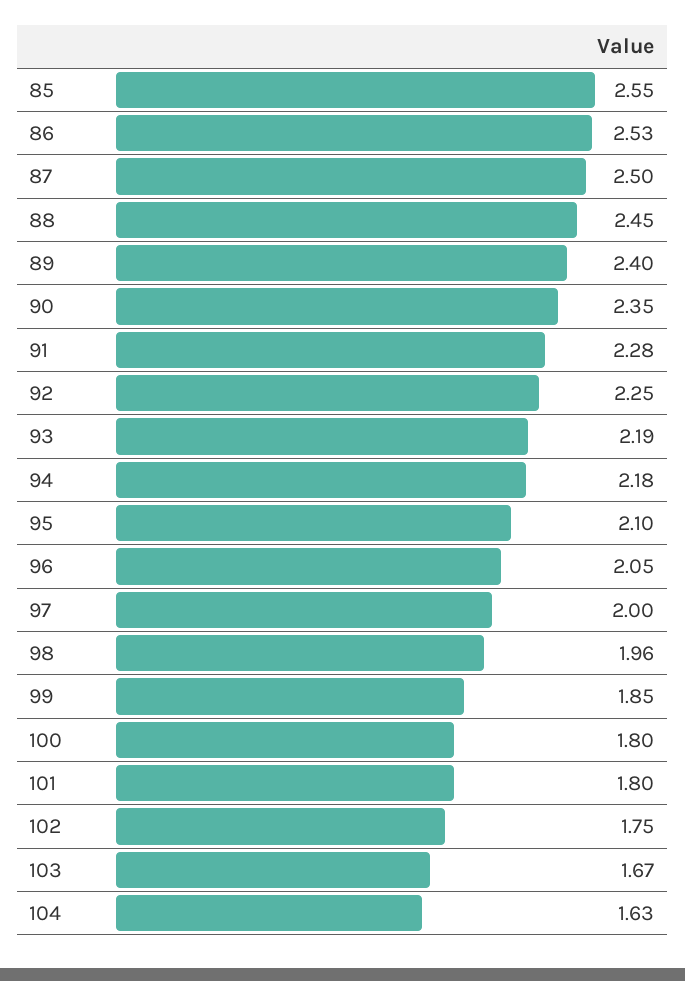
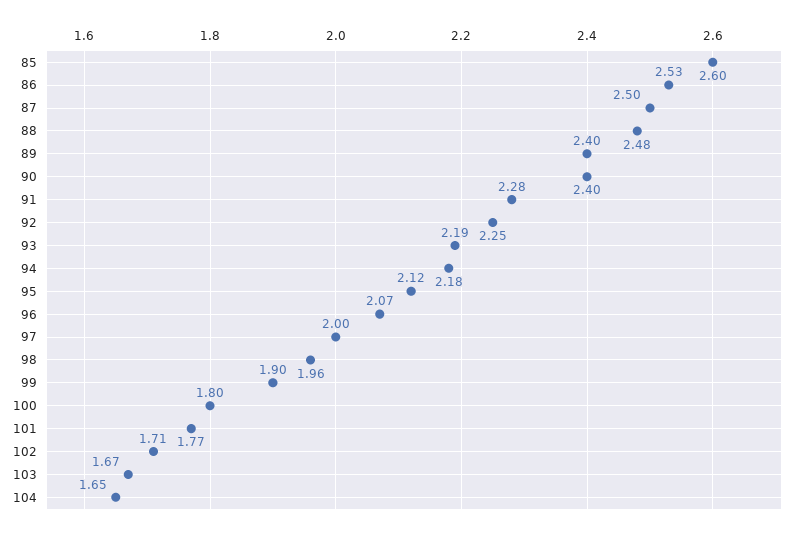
  {
-   "85": 2.55,
+   "85": 2.6,
    "86": 2.53,
    "87": 2.5,
-   "88": 2.45,
+   "88": 2.48,
    "89": 2.4,
-   "90": 2.35,
+   "90": 2.4,
    "91": 2.28,
    "92": 2.25,
    "93": 2.19,
    "94": 2.18,
-   "95": 2.1,
+   "95": 2.12,
-   "96": 2.05,
+   "96": 2.07,
    "97": 2,
    "98": 1.96,
-   "99": 1.85,
+   "99": 1.9,
    "100": 1.8,
-   "101": 1.8,
+   "101": 1.77,
-   "102": 1.75,
+   "102": 1.71,
    "103": 1.67,
-   "104": 1.63
+   "104": 1.65
  }

